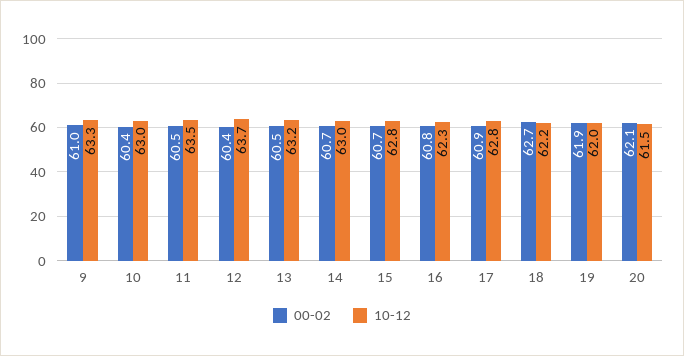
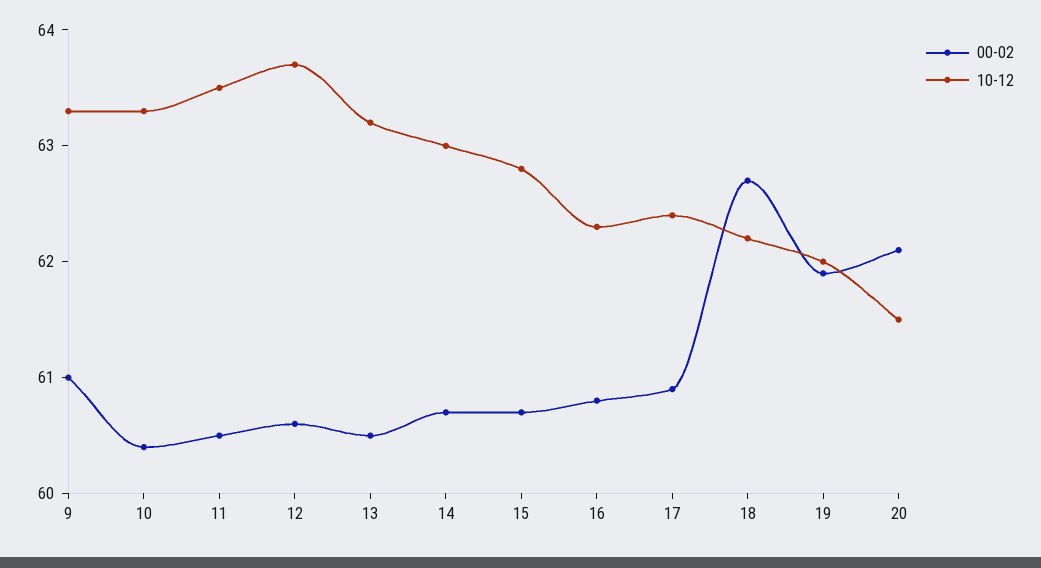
  {
    "00-02": {
      "9": 61,
      "10": 60.4,
      "11": 60.5,
-     "12": 60.4,
+     "12": 60.6,
      "13": 60.5,
      "14": 60.7,
      "15": 60.7,
      "16": 60.8,
      "17": 60.9,
      "18": 62.7,
      "19": 61.9,
      "20": 62.1
    },
    "10-12": {
      "9": 63.3,
-     "10": 63,
+     "10": 63.3,
      "11": 63.5,
      "12": 63.7,
      "13": 63.2,
      "14": 63,
      "15": 62.8,
      "16": 62.3,
-     "17": 62.8,
+     "17": 62.4,
      "18": 62.2,
      "19": 62,
      "20": 61.5
    }
  }

